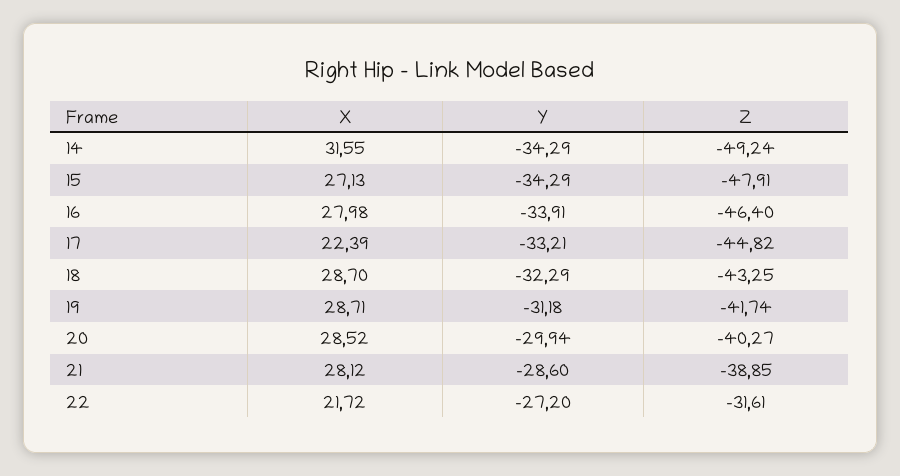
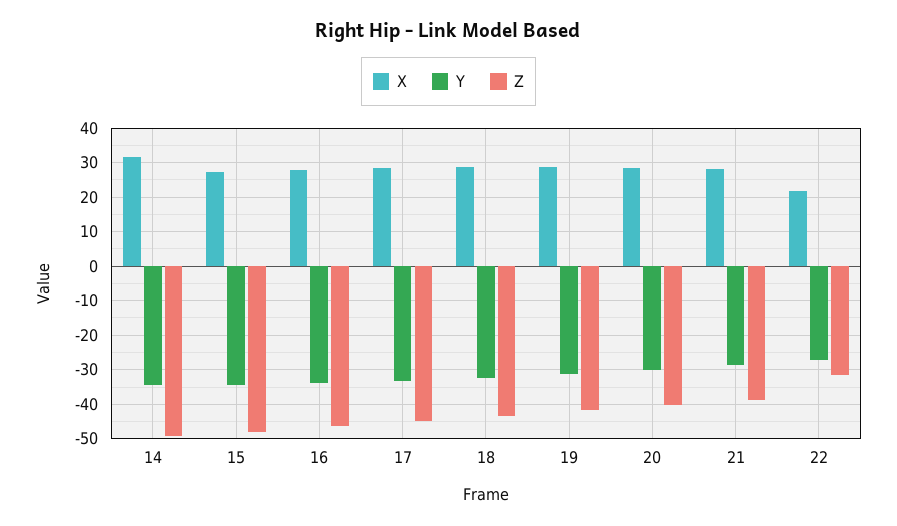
  {
    "X": {
      "14": 31.55,
      "15": 27.13,
      "16": 27.98,
-     "17": 22.39,
+     "17": 28,
      "18": 28.7,
      "19": 28.71,
      "20": 28.52,
      "21": 28.12,
      "22": 21.72
    },
    "Y": {
      "14": -34.29,
      "15": -34.29,
      "16": -33.91,
      "17": -33.21,
      "18": -32.29,
      "19": -31.18,
      "20": -29.94,
      "21": -28.6,
      "22": -27.2
    },
    "Z": {
      "14": -49.24,
      "15": -47.91,
      "16": -46.4,
      "17": -44.82,
      "18": -43.25,
      "19": -41.74,
      "20": -40.27,
      "21": -38.85,
      "22": -31.61
    }
  }

